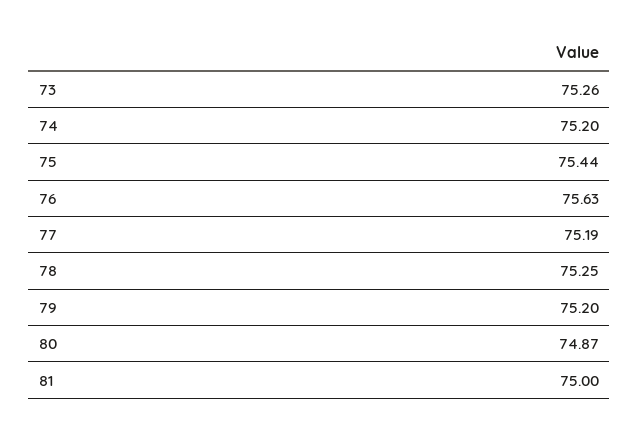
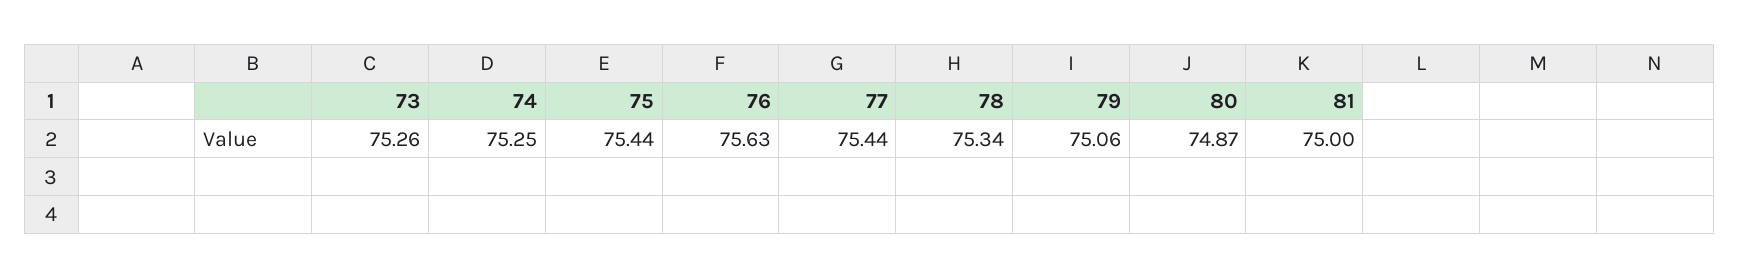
  {
    "73": 75.26,
-   "74": 75.2,
+   "74": 75.25,
    "75": 75.44,
    "76": 75.63,
-   "77": 75.19,
+   "77": 75.44,
-   "78": 75.25,
+   "78": 75.34,
-   "79": 75.2,
+   "79": 75.06,
    "80": 74.87,
    "81": 75
  }

